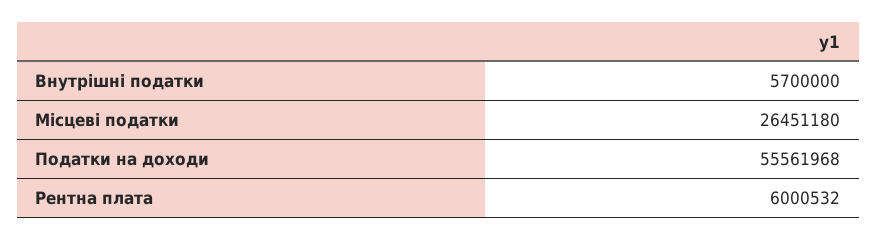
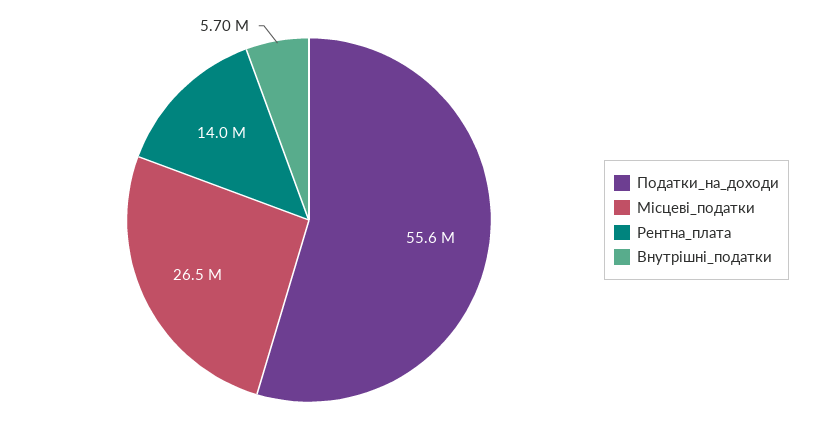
  {
    "Внутрішні податки": 5700000,
    "Місцеві податки": 26451180,
    "Податки на доходи": 55561968,
-   "Рентна плата": 6000532
+   "Рентна плата": 14000000
  }

